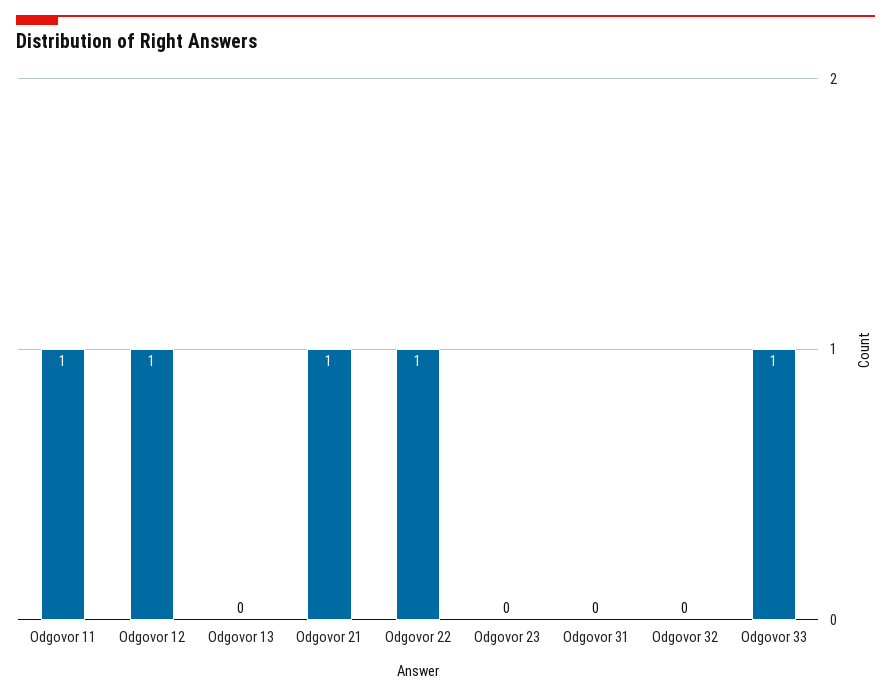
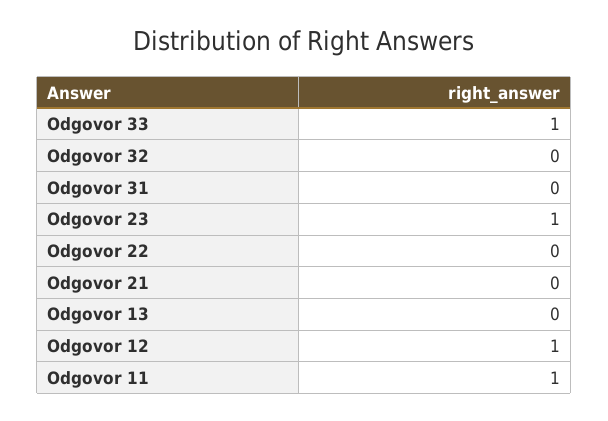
  {
    "Odgovor 11": 1,
    "Odgovor 12": 1,
    "Odgovor 13": 0,
-   "Odgovor 21": 1,
+   "Odgovor 21": 0,
-   "Odgovor 22": 1,
+   "Odgovor 22": 0,
-   "Odgovor 23": 0,
+   "Odgovor 23": 1,
    "Odgovor 31": 0,
    "Odgovor 32": 0,
    "Odgovor 33": 1
  }

